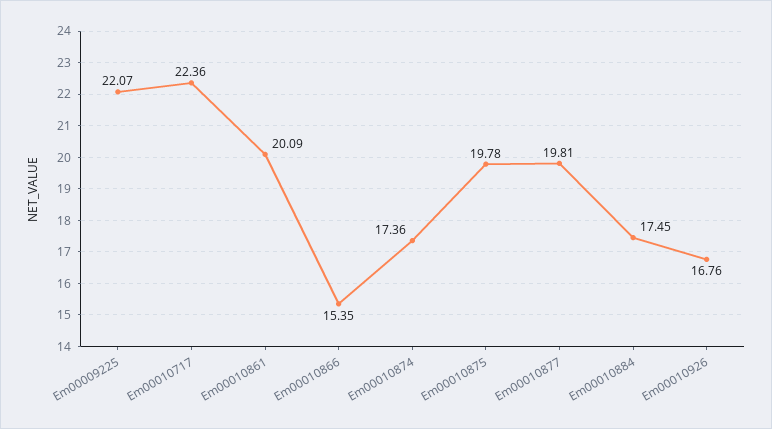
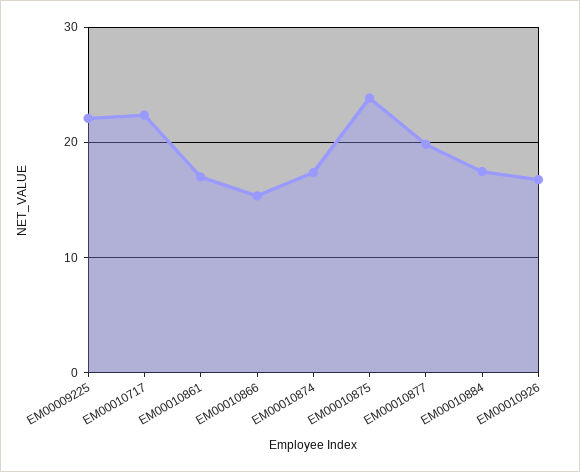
  {
    "Em00009225": 22.07,
    "Em00010717": 22.36,
-   "Em00010861": 20.09,
+   "Em00010861": 17,
    "Em00010866": 15.35,
    "Em00010874": 17.36,
-   "Em00010875": 19.78,
+   "Em00010875": 24,
    "Em00010877": 19.81,
    "Em00010884": 17.45,
    "Em00010926": 16.76
  }

